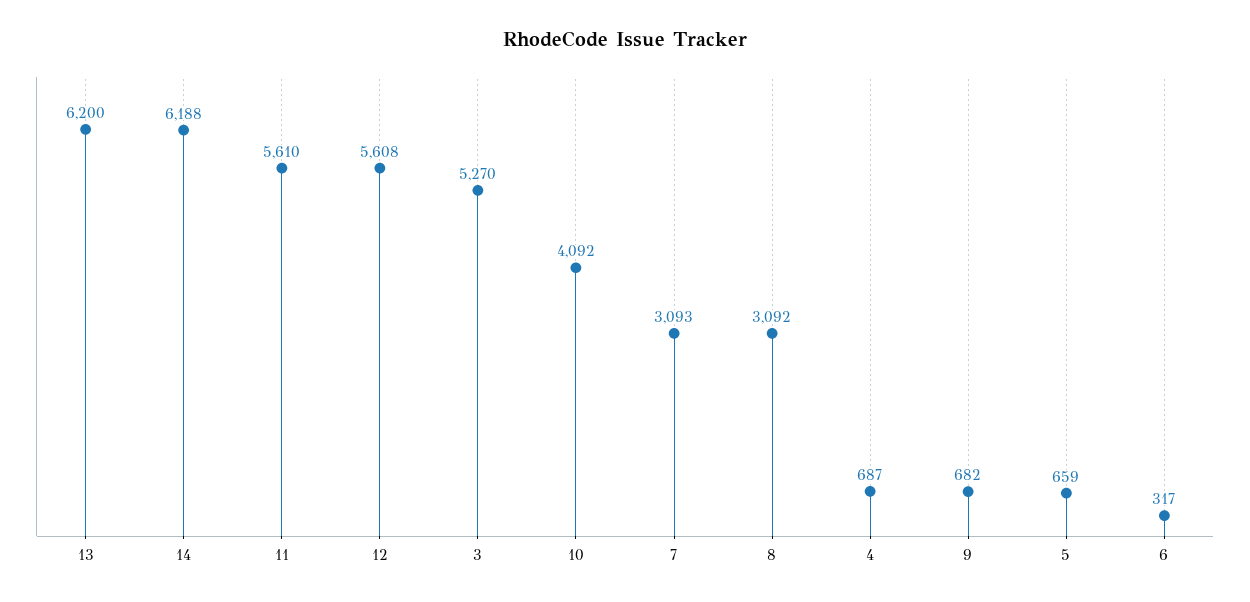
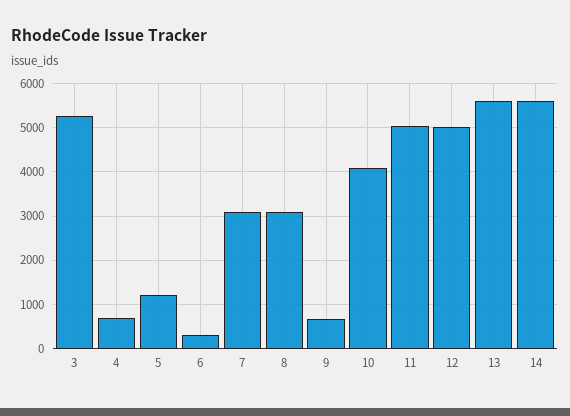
  {
-   "13": 6200,
+   "13": 5600,
-   "14": 6188,
+   "14": 5600,
-   "11": 5610,
+   "11": 5000,
-   "12": 5608,
+   "12": 5000,
    "3": 5270,
    "10": 4092,
    "7": 3093,
    "8": 3092,
    "4": 687,
    "9": 682,
-   "5": 659,
+   "5": 1200,
    "6": 317
  }

